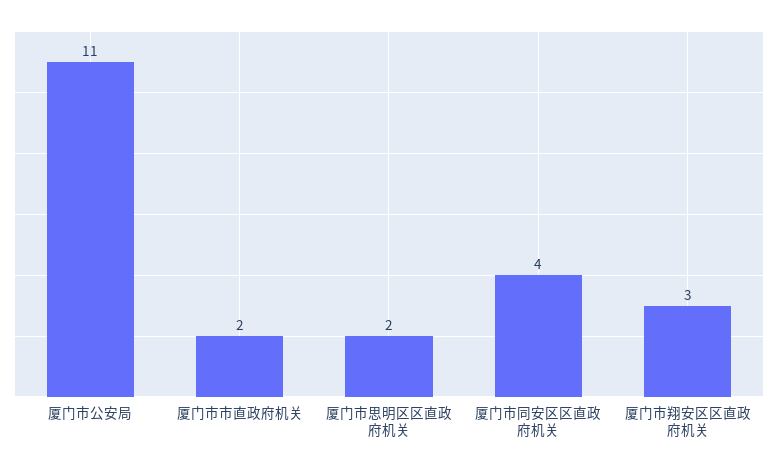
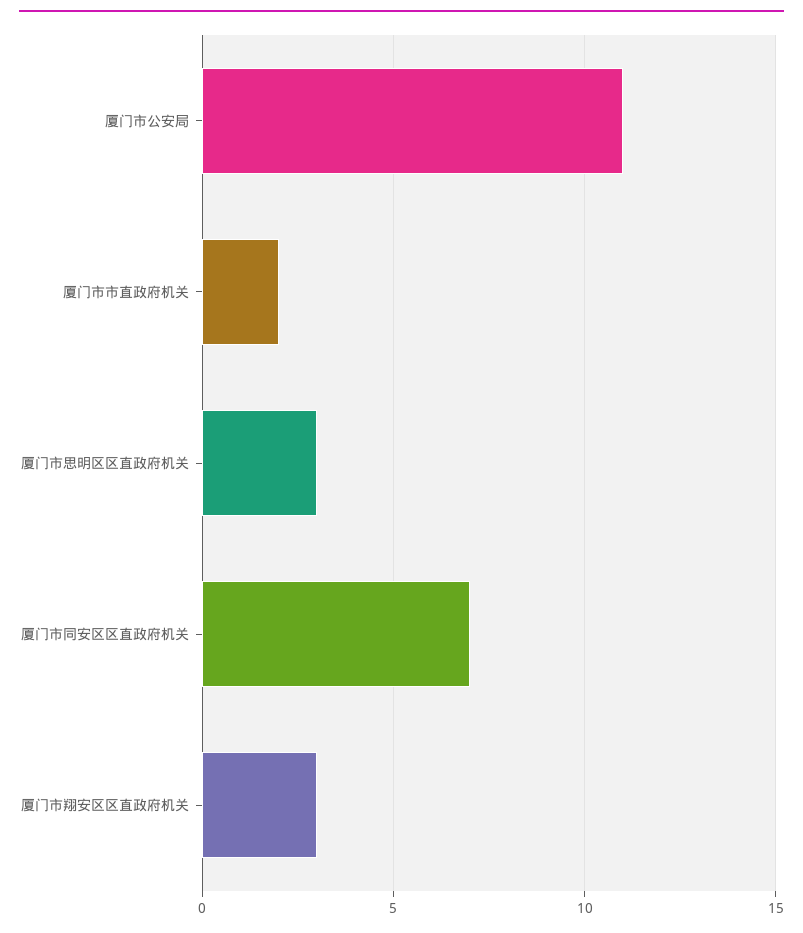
  {
    "厦门市公安局": 11,
    "厦门市市直政府机关": 2,
-   "厦门市思明区区直政府机关": 2,
+   "厦门市思明区区直政府机关": 3,
-   "厦门市同安区区直政府机关": 4,
+   "厦门市同安区区直政府机关": 7,
    "厦门市翔安区区直政府机关": 3
  }

